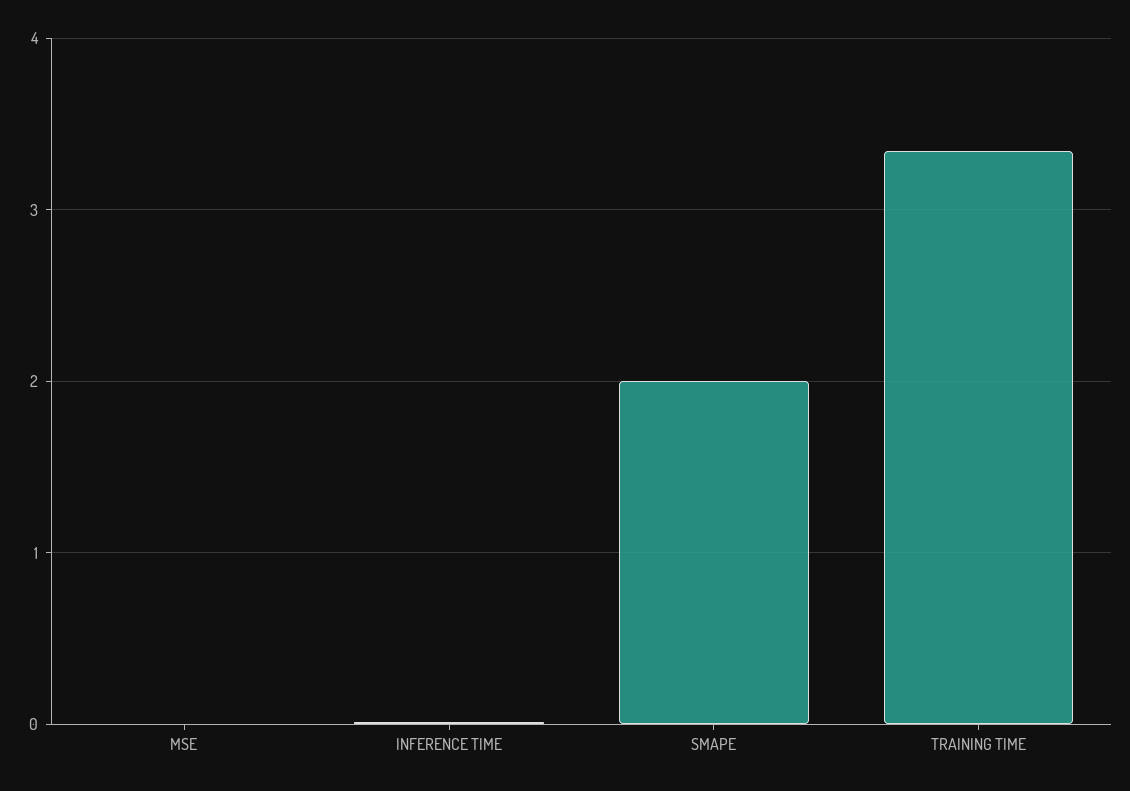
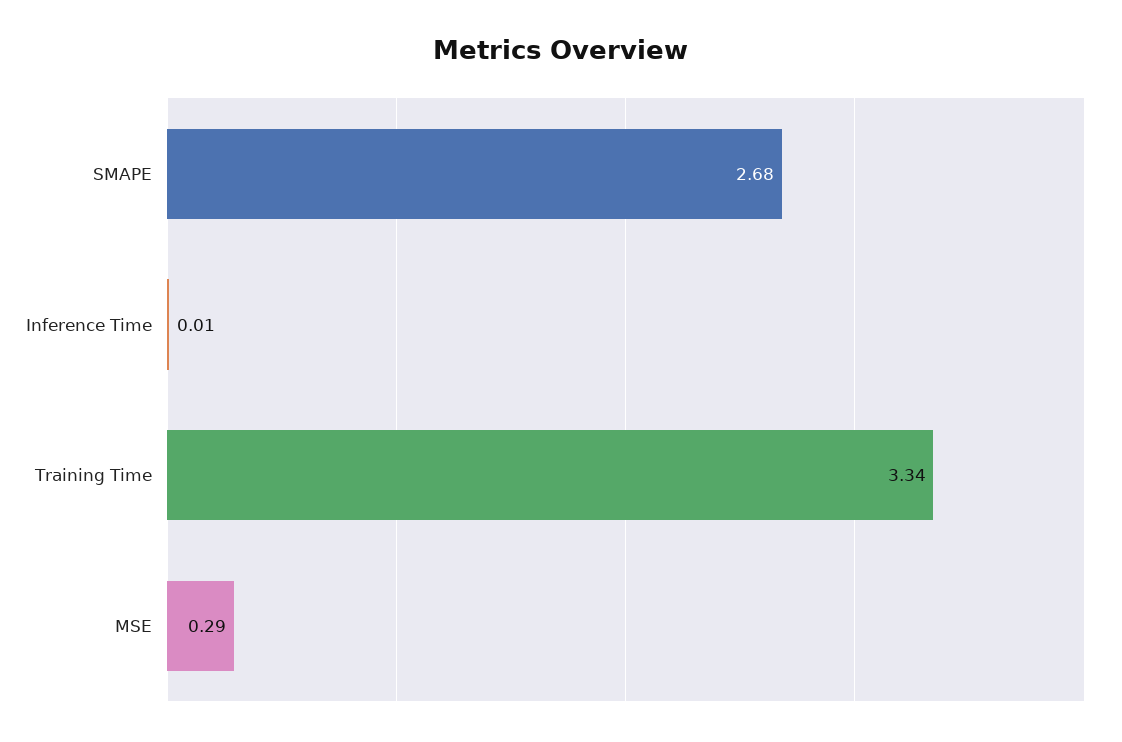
  {
-   "MSE": 0,
+   "MSE": 0.29,
    "INFERENCE TIME": 0.01,
-   "SMAPE": 2,
+   "SMAPE": 2.68,
    "TRAINING TIME": 3.34
  }

